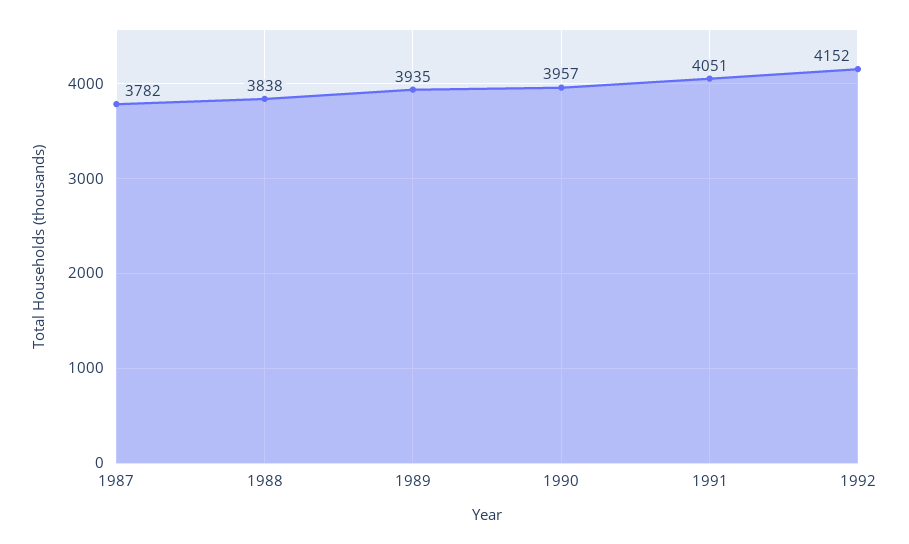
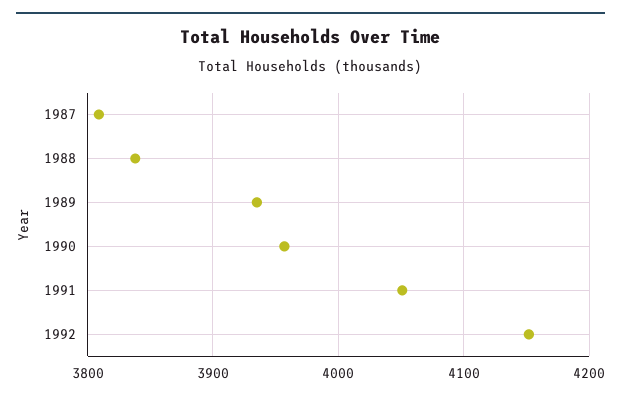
  {
-   "1987": 3782,
+   "1987": 3810,
    "1988": 3838,
    "1989": 3935,
    "1990": 3957,
    "1991": 4051,
    "1992": 4152
  }

